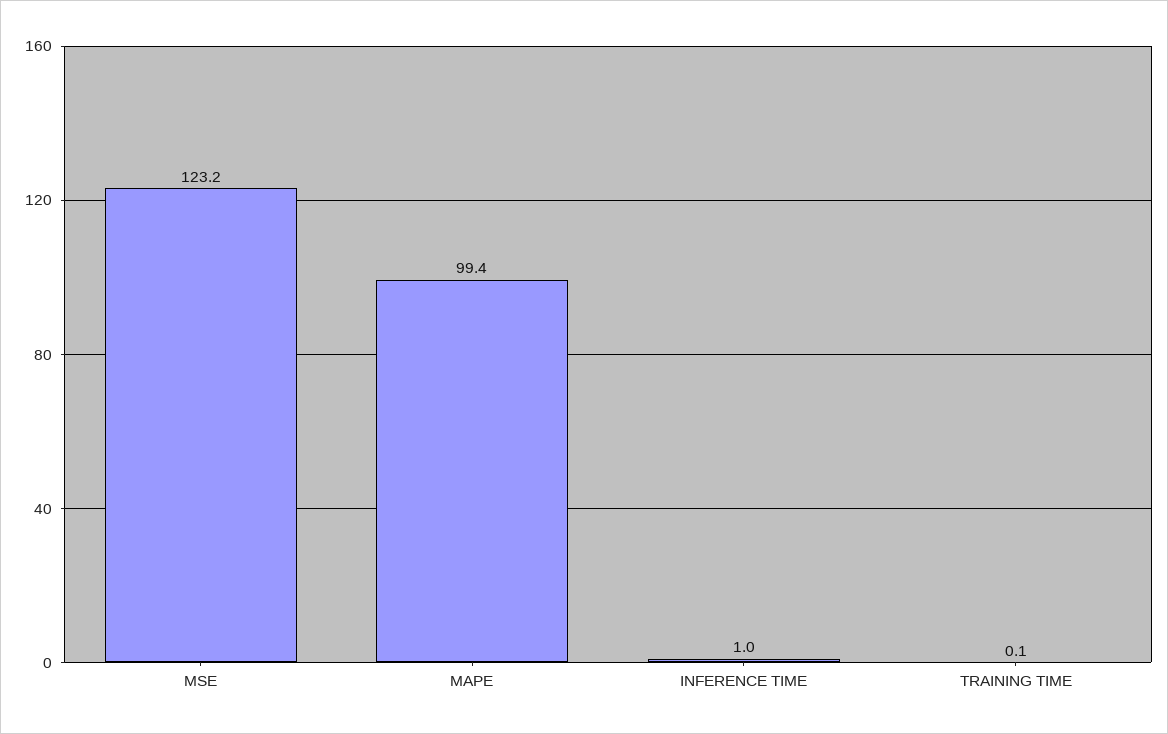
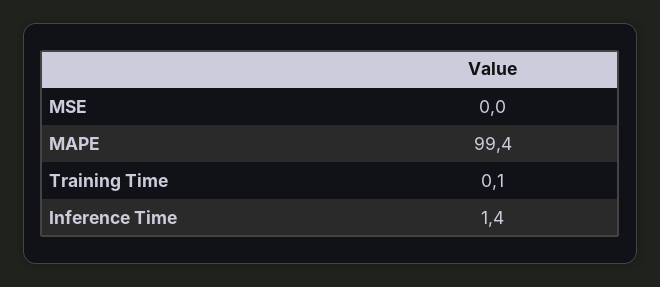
  {
-   "MSE": 123.2,
+   "MSE": 0,
    "MAPE": 99.4,
-   "INFERENCE TIME": 1,
+   "INFERENCE TIME": 1.4,
    "TRAINING TIME": 0.1
  }

